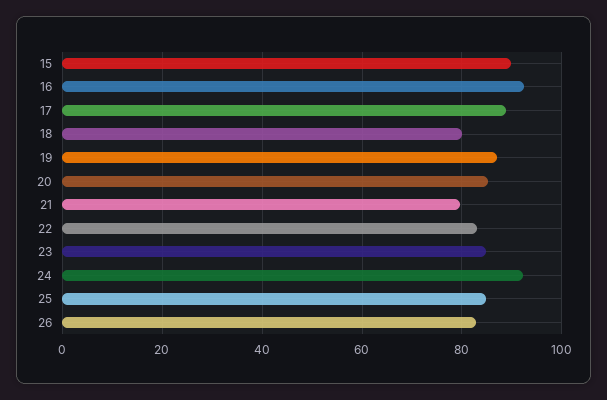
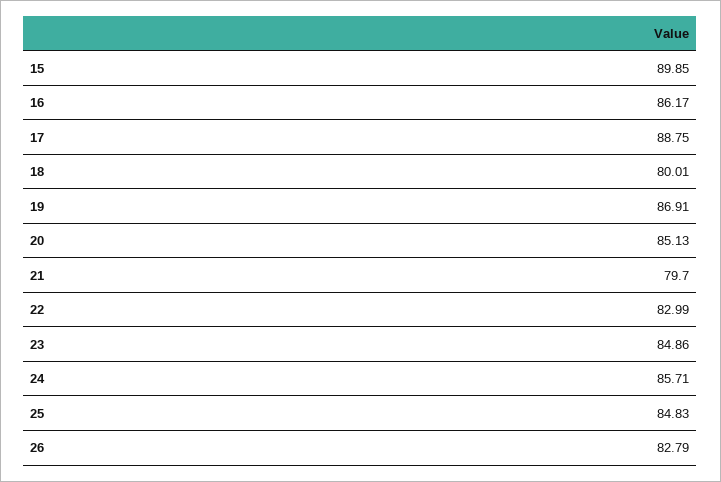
  {
    "15": 89.85,
-   "16": 92,
+   "16": 86.17,
    "17": 88.75,
    "18": 80.01,
    "19": 86.91,
    "20": 85.13,
    "21": 79.7,
    "22": 82.99,
    "23": 84.86,
-   "24": 92,
+   "24": 85.71,
    "25": 84.83,
    "26": 82.79
  }

